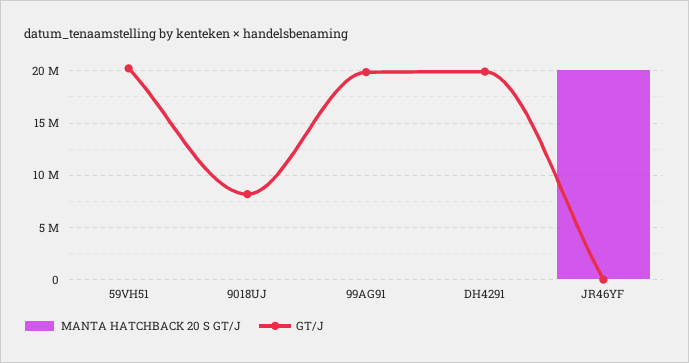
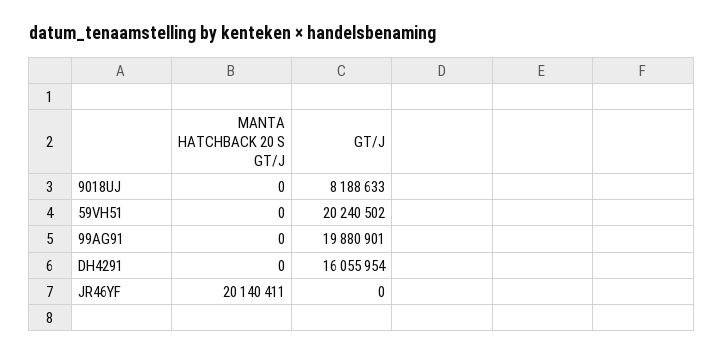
  {
    "MANTA HATCHBACK 20 S GT/J": {
      "59VH51": 0,
      "9018UJ": 0,
      "99AG91": 0,
      "DH4291": 0,
      "JR46YF": 20140411
    },
    "GT/J": {
      "59VH51": 20240502,
      "9018UJ": 8188633,
      "99AG91": 19880901,
-     "DH4291": 20000000,
+     "DH4291": 16055954,
      "JR46YF": 0
    }
  }

